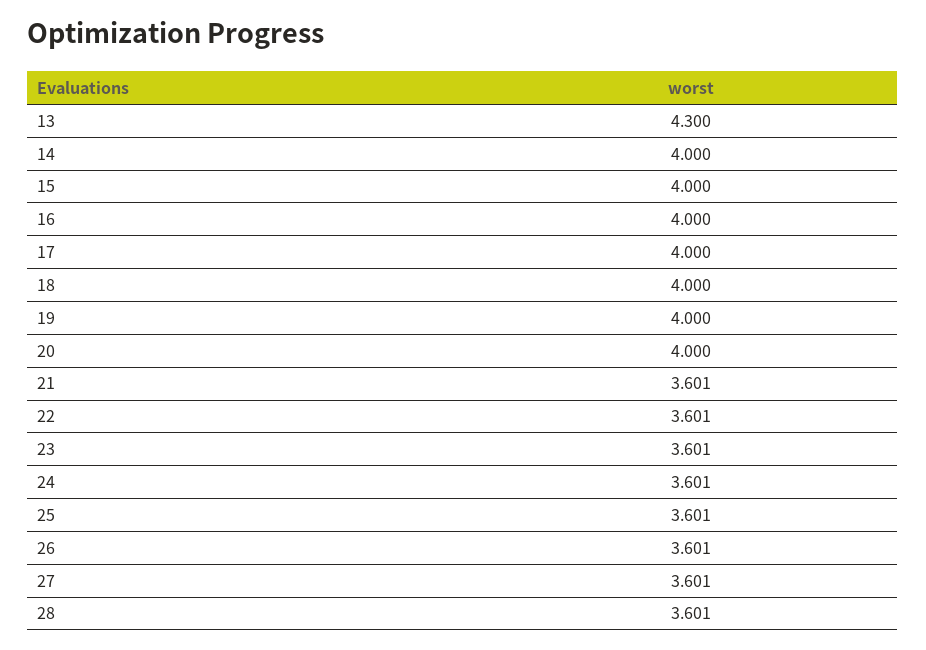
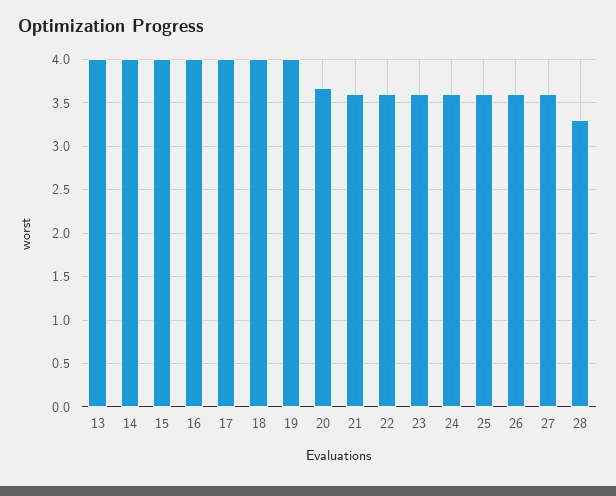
  {
-   "13": 4.3,
+   "13": 4,
    "14": 4,
    "15": 4,
    "16": 4,
    "17": 4,
    "18": 4,
    "19": 4,
-   "20": 4,
+   "20": 3.7,
    "21": 3.601,
    "22": 3.601,
    "23": 3.601,
    "24": 3.601,
    "25": 3.601,
    "26": 3.601,
    "27": 3.601,
-   "28": 3.601
+   "28": 3.3
  }

